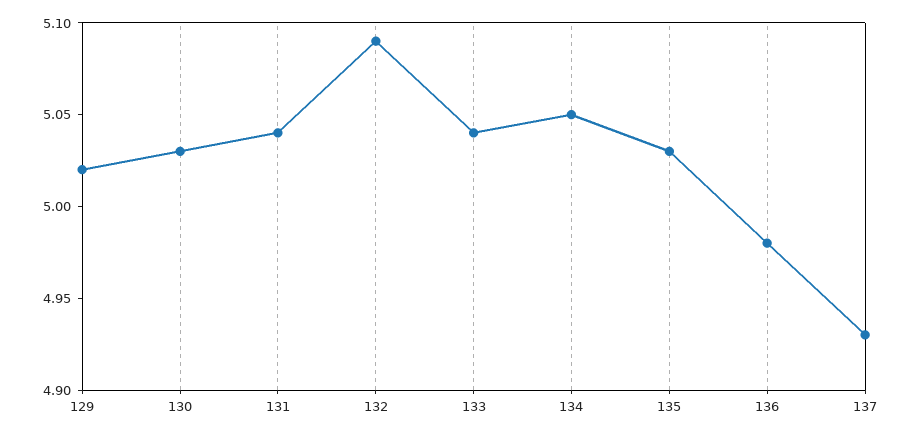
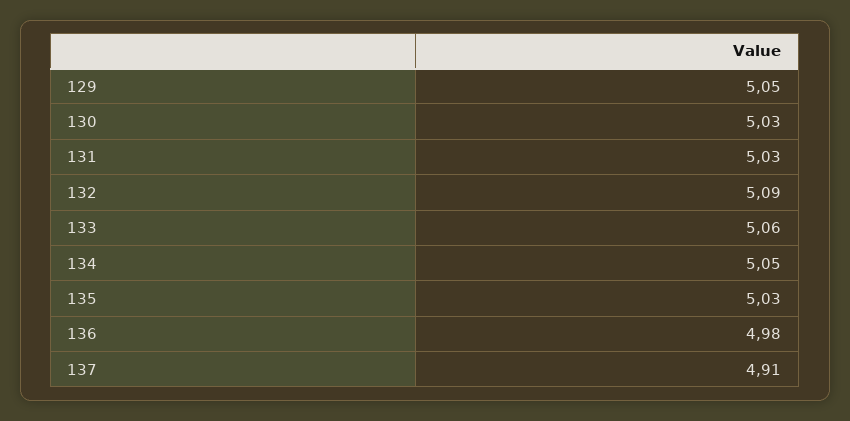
  {
-   "129": 5.02,
+   "129": 5.05,
    "130": 5.03,
-   "131": 5.04,
+   "131": 5.03,
    "132": 5.09,
-   "133": 5.04,
+   "133": 5.06,
    "134": 5.05,
    "135": 5.03,
    "136": 4.98,
-   "137": 4.93
+   "137": 4.91
  }

